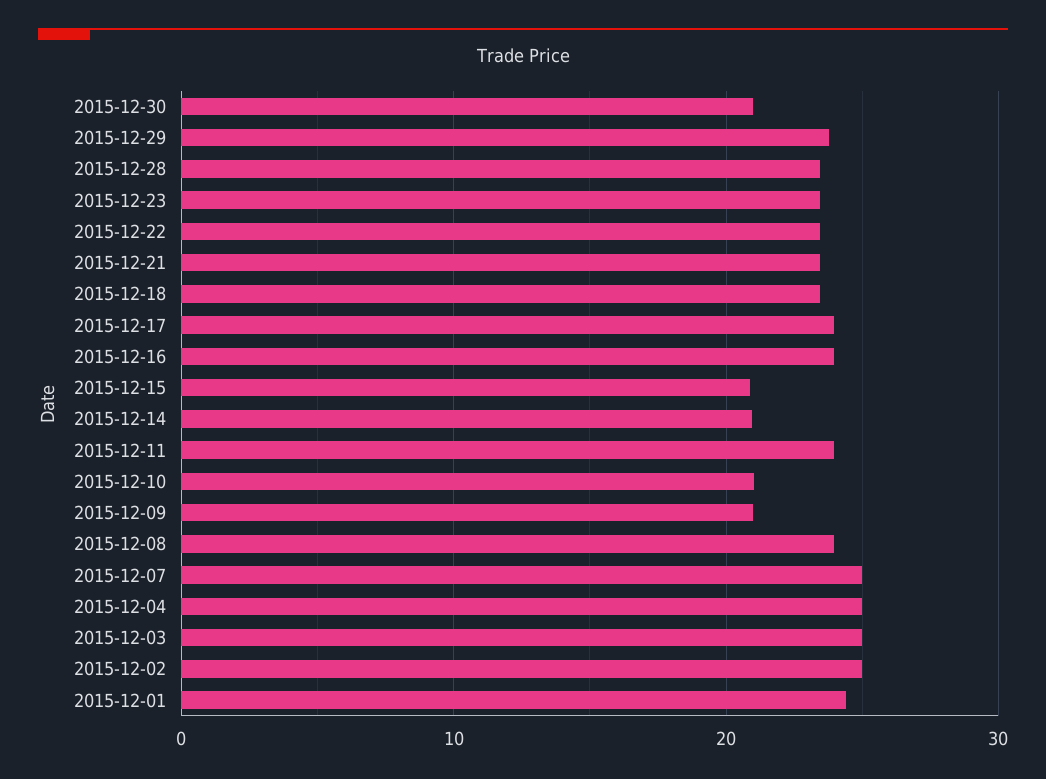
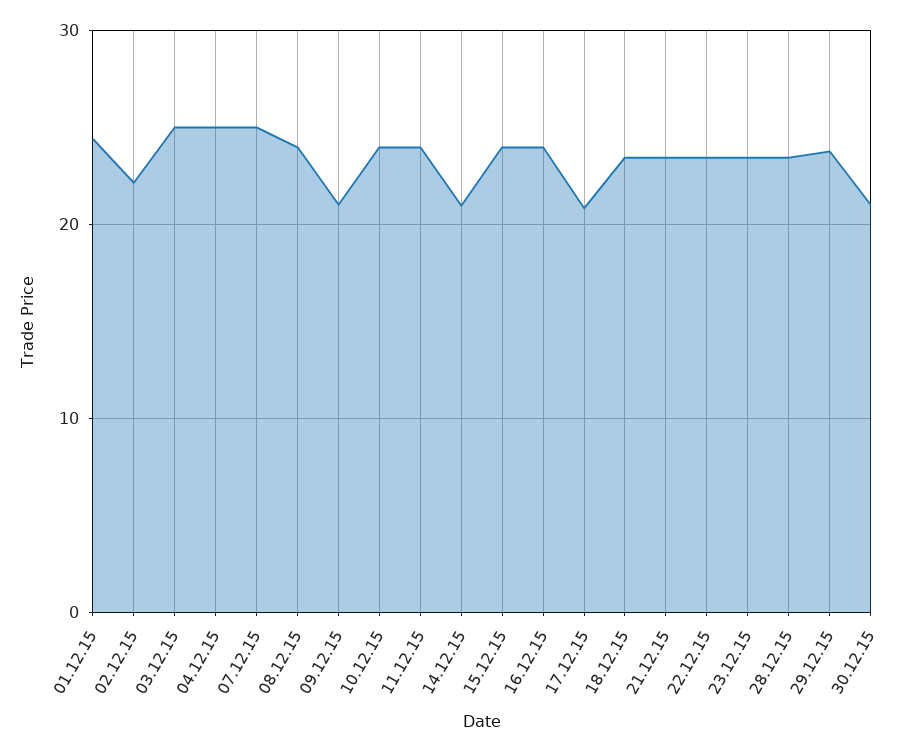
  {
    "2015-12-30": 21,
    "2015-12-29": 24,
    "2015-12-28": 23,
    "2015-12-23": 23,
    "2015-12-22": 23,
    "2015-12-21": 23,
    "2015-12-18": 23,
-   "2015-12-17": 24,
+   "2015-12-17": 21,
    "2015-12-16": 24,
-   "2015-12-15": 21,
+   "2015-12-15": 24,
    "2015-12-14": 21,
    "2015-12-11": 24,
-   "2015-12-10": 21,
+   "2015-12-10": 24,
    "2015-12-09": 21,
    "2015-12-08": 24,
    "2015-12-07": 25,
    "2015-12-04": 25,
    "2015-12-03": 25,
-   "2015-12-02": 25,
+   "2015-12-02": 22,
    "2015-12-01": 24
  }

